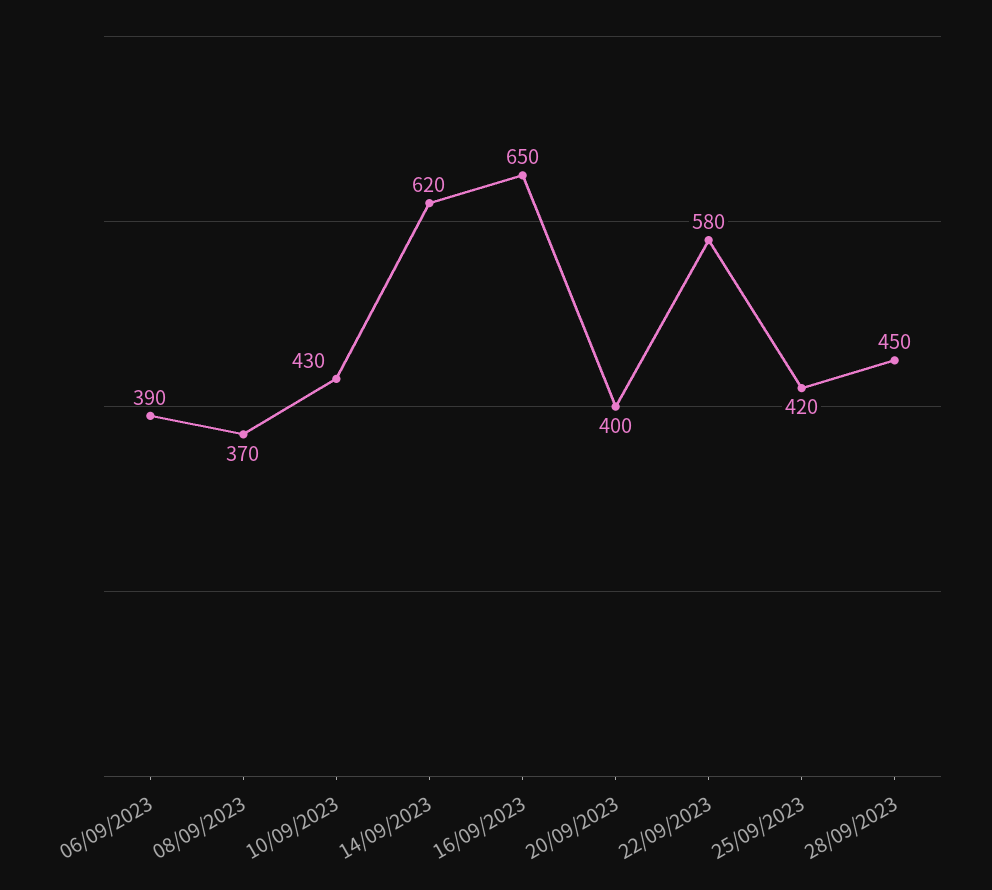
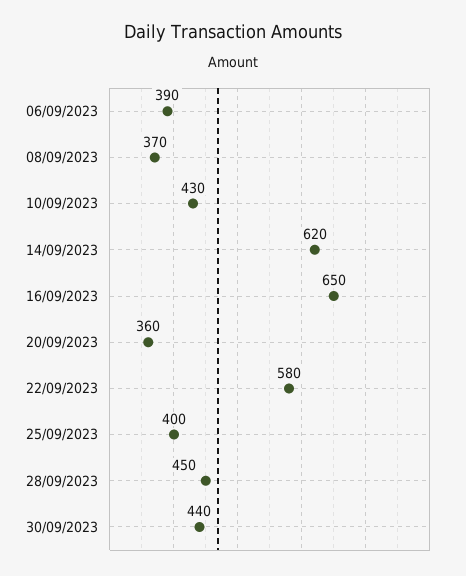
  {
    "06/09/2023": 390,
    "08/09/2023": 370,
    "10/09/2023": 430,
    "14/09/2023": 620,
    "16/09/2023": 650,
-   "20/09/2023": 400,
+   "20/09/2023": 360,
    "22/09/2023": 580,
-   "25/09/2023": 420,
+   "25/09/2023": 400,
-   "28/09/2023": 450
+   "28/09/2023": 450,
+   "30/09/2023": 440
  }

